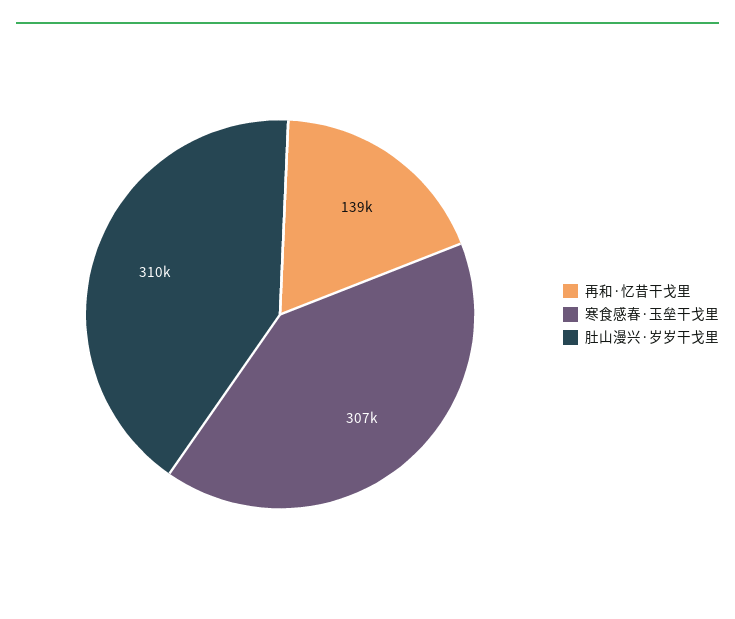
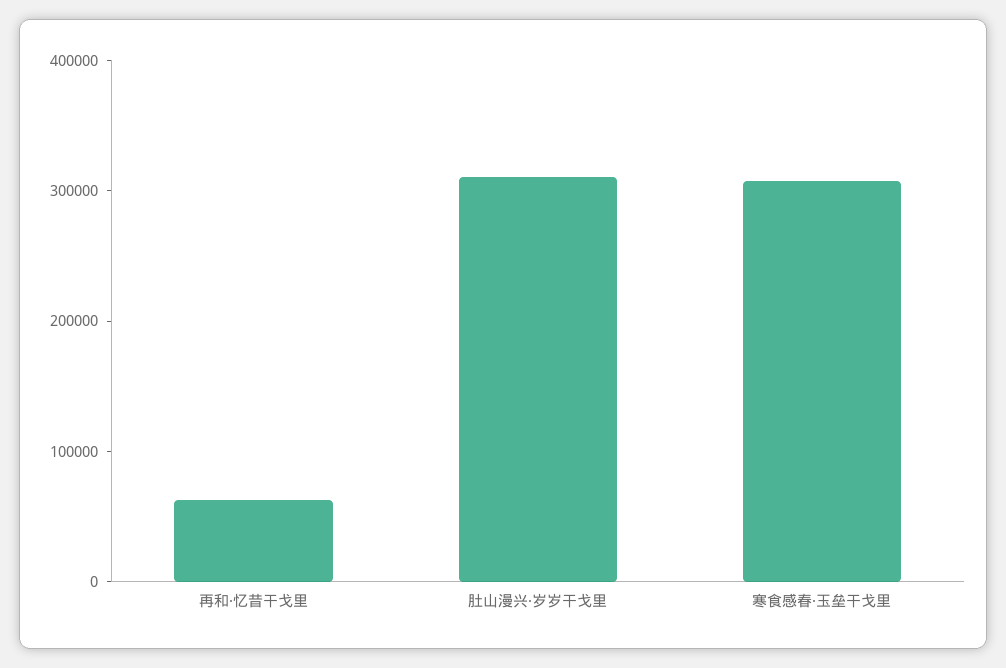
  {
-   "再和·忆昔干戈里": 139000,
+   "再和·忆昔干戈里": 60000,
    "寒食感春·玉垒干戈里": 307000,
    "肚山漫兴·岁岁干戈里": 310000
  }

